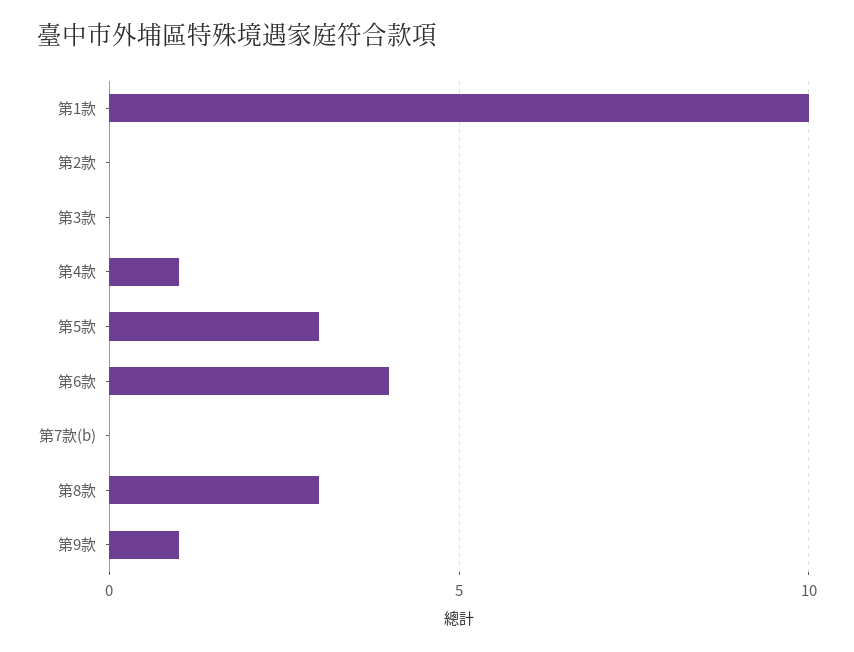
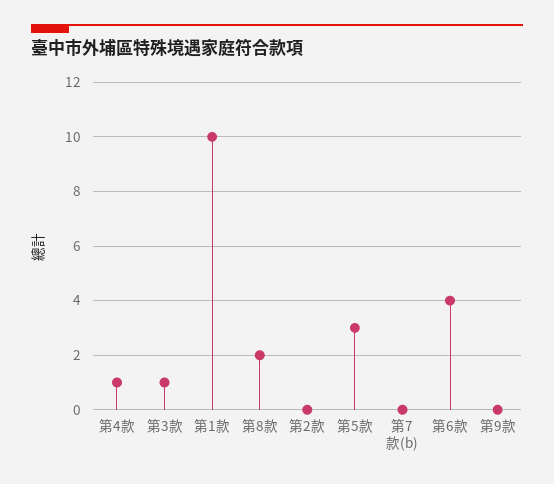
  {
    "第1款": 10,
    "第2款": 0,
-   "第3款": 0,
+   "第3款": 1,
    "第4款": 1,
    "第5款": 3,
    "第6款": 4,
    "第7款(b)": 0,
-   "第8款": 3,
+   "第8款": 2,
-   "第9款": 1
+   "第9款": 0
  }

